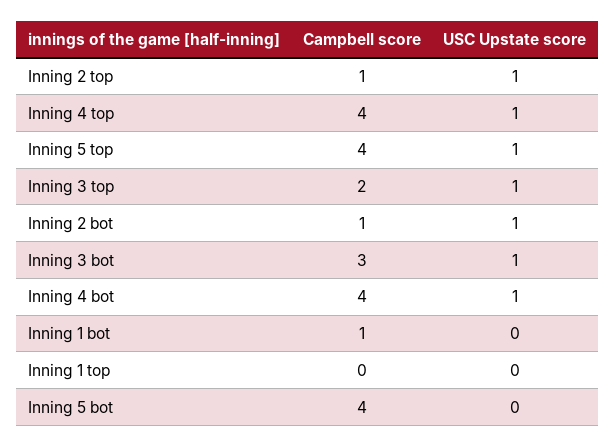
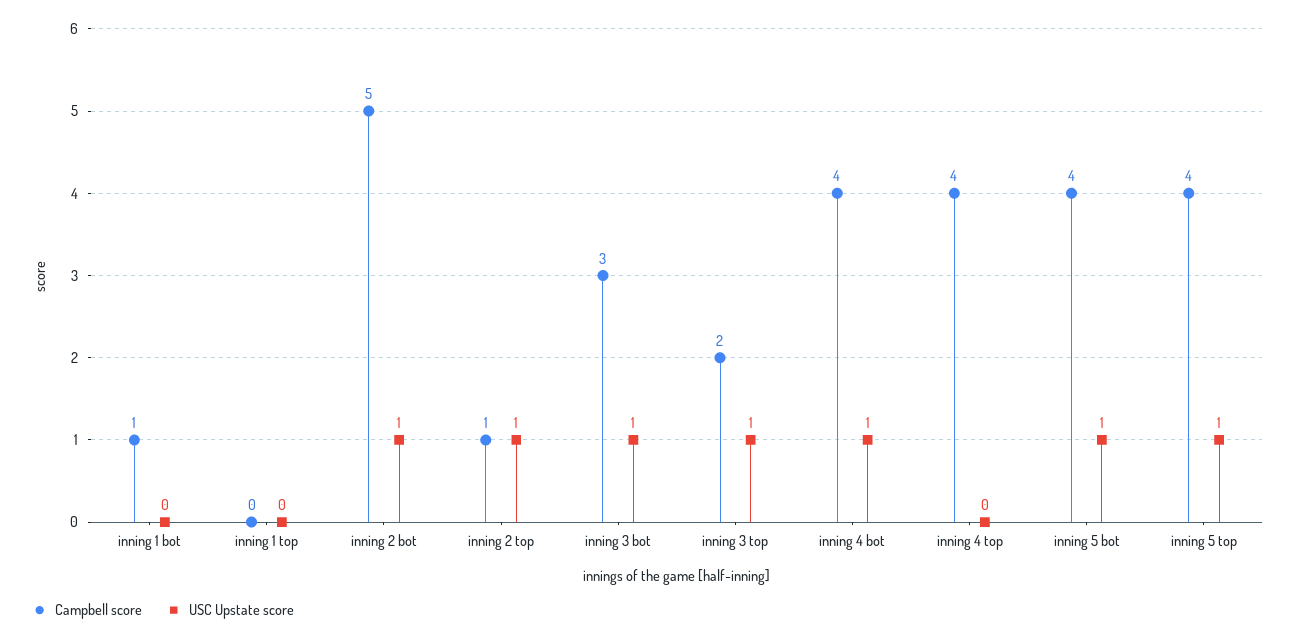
  {
    "Campbell score": {
      "Inning 2 top": 1,
      "Inning 4 top": 4,
      "Inning 5 top": 4,
      "Inning 3 top": 2,
-     "Inning 2 bot": 1,
+     "Inning 2 bot": 5,
      "Inning 3 bot": 3,
      "Inning 4 bot": 4,
      "Inning 1 bot": 1,
      "Inning 1 top": 0,
      "Inning 5 bot": 4
    },
    "USC Upstate score": {
      "Inning 2 top": 1,
-     "Inning 4 top": 1,
+     "Inning 4 top": 0,
      "Inning 5 top": 1,
      "Inning 3 top": 1,
      "Inning 2 bot": 1,
      "Inning 3 bot": 1,
      "Inning 4 bot": 1,
      "Inning 1 bot": 0,
      "Inning 1 top": 0,
-     "Inning 5 bot": 0
+     "Inning 5 bot": 1
    }
  }

